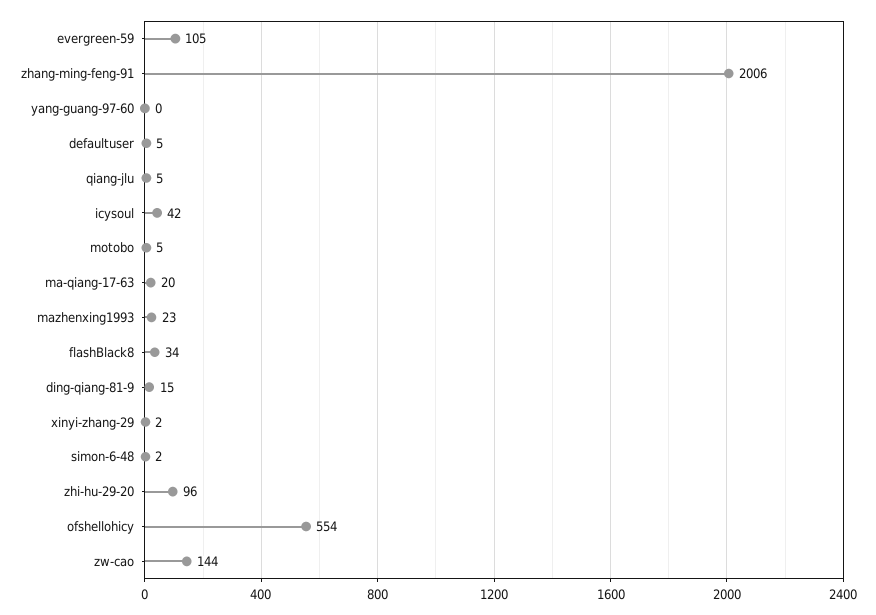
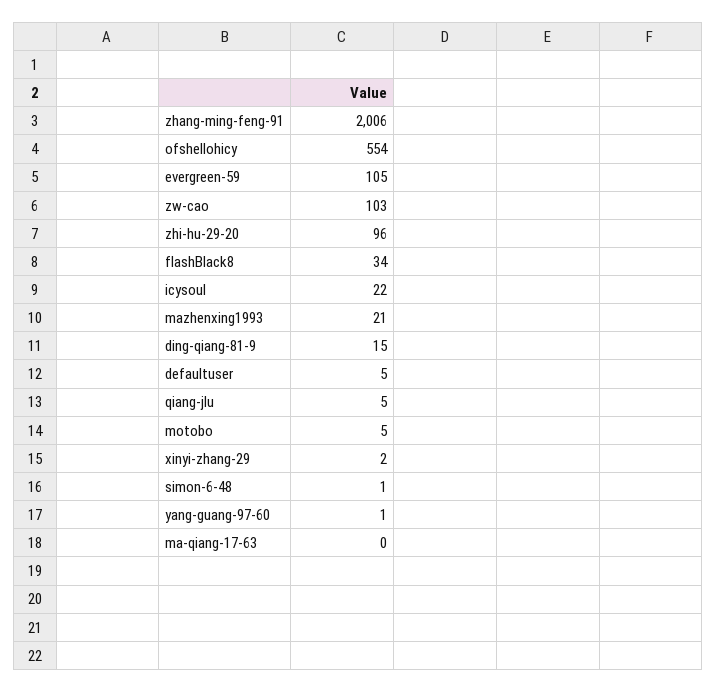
  {
    "evergreen-59": 105,
    "zhang-ming-feng-91": 2006,
-   "yang-guang-97-60": 0,
+   "yang-guang-97-60": 1,
    "defaultuser": 5,
    "qiang-jlu": 5,
-   "icysoul": 42,
+   "icysoul": 22,
    "motobo": 5,
-   "ma-qiang-17-63": 20,
+   "ma-qiang-17-63": 0,
-   "mazhenxing1993": 23,
+   "mazhenxing1993": 21,
    "flashBlack8": 34,
    "ding-qiang-81-9": 15,
    "xinyi-zhang-29": 2,
-   "simon-6-48": 2,
+   "simon-6-48": 1,
    "zhi-hu-29-20": 96,
    "ofshellohicy": 554,
-   "zw-cao": 144
+   "zw-cao": 103
  }

